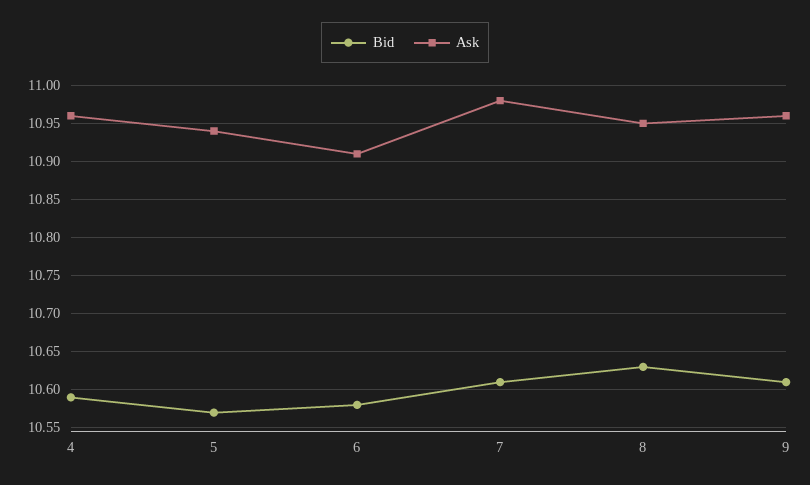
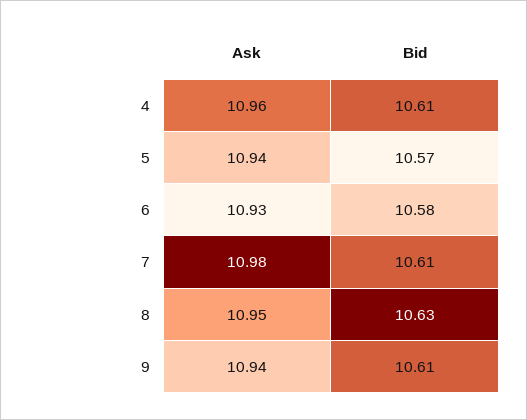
  {
    "Bid": {
-     "4": 10.59,
+     "4": 10.61,
      "5": 10.57,
      "6": 10.58,
      "7": 10.61,
      "8": 10.63,
      "9": 10.61
    },
    "Ask": {
      "4": 10.96,
      "5": 10.94,
-     "6": 10.91,
+     "6": 10.93,
      "7": 10.98,
      "8": 10.95,
-     "9": 10.96
+     "9": 10.94
    }
  }

